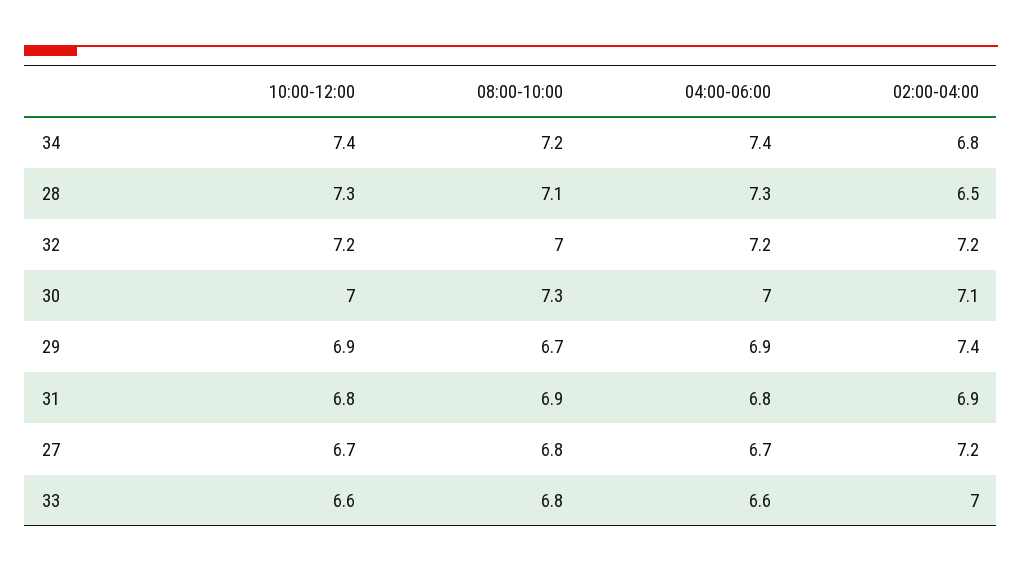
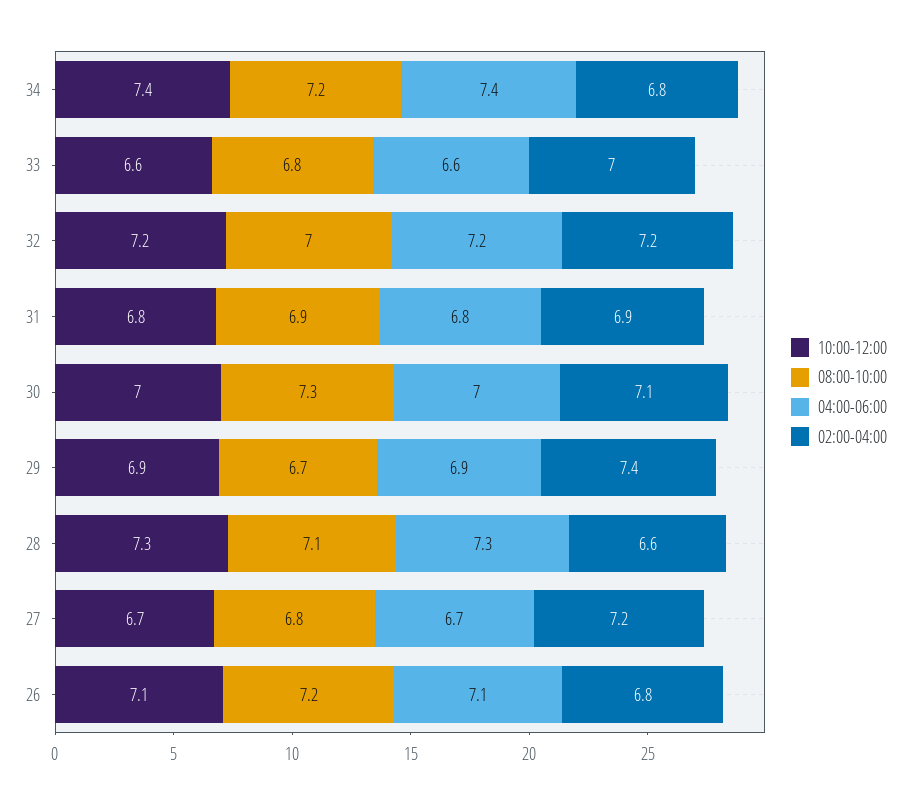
  {
    "10:00-12:00": {
      "34": 7.4,
      "28": 7.3,
      "32": 7.2,
      "30": 7,
      "29": 6.9,
      "31": 6.8,
      "27": 6.7,
-     "33": 6.6
+     "33": 6.6,
+     "26": 7.1
    },
    "08:00-10:00": {
      "34": 7.2,
      "28": 7.1,
      "32": 7,
      "30": 7.3,
      "29": 6.7,
      "31": 6.9,
      "27": 6.8,
-     "33": 6.8
+     "33": 6.8,
+     "26": 7.2
    },
    "04:00-06:00": {
      "34": 7.4,
      "28": 7.3,
      "32": 7.2,
      "30": 7,
      "29": 6.9,
      "31": 6.8,
      "27": 6.7,
-     "33": 6.6
+     "33": 6.6,
+     "26": 7.1
    },
    "02:00-04:00": {
      "34": 6.8,
-     "28": 6.5,
+     "28": 6.6,
      "32": 7.2,
      "30": 7.1,
      "29": 7.4,
      "31": 6.9,
      "27": 7.2,
-     "33": 7
+     "33": 7,
+     "26": 6.8
    }
  }

